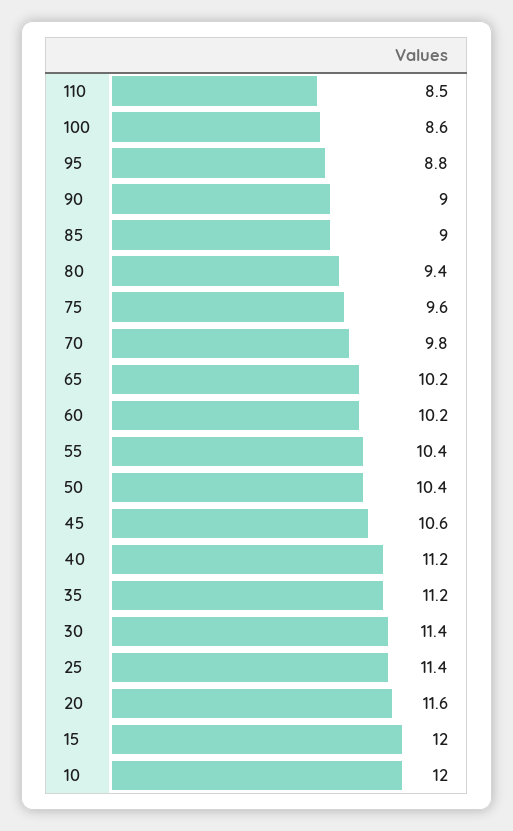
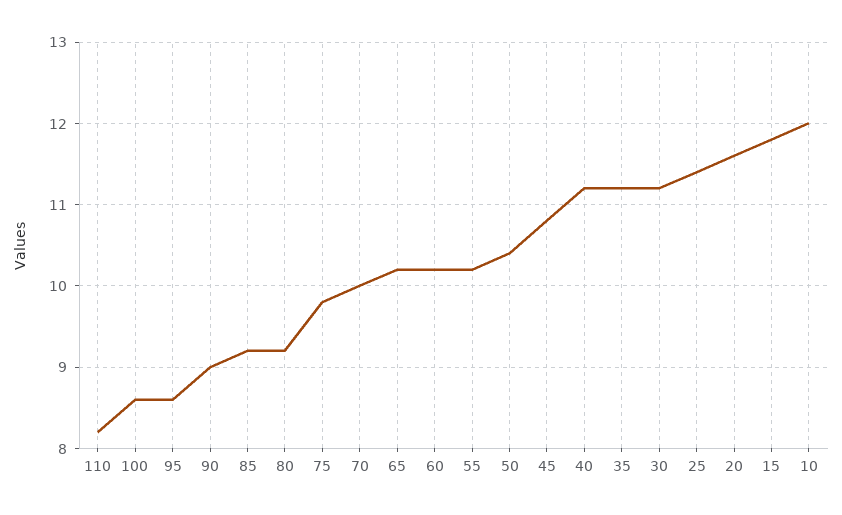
  {
-   "110": 8.5,
+   "110": 8.2,
    "100": 8.6,
-   "95": 8.8,
+   "95": 8.6,
    "90": 9,
-   "85": 9,
+   "85": 9.2,
-   "80": 9.4,
+   "80": 9.2,
-   "75": 9.6,
+   "75": 9.8,
-   "70": 9.8,
+   "70": 10,
    "65": 10.2,
    "60": 10.2,
-   "55": 10.4,
+   "55": 10.2,
    "50": 10.4,
-   "45": 10.6,
+   "45": 10.8,
    "40": 11.2,
    "35": 11.2,
-   "30": 11.4,
+   "30": 11.2,
    "25": 11.4,
    "20": 11.6,
-   "15": 12,
+   "15": 11.8,
    "10": 12
  }

